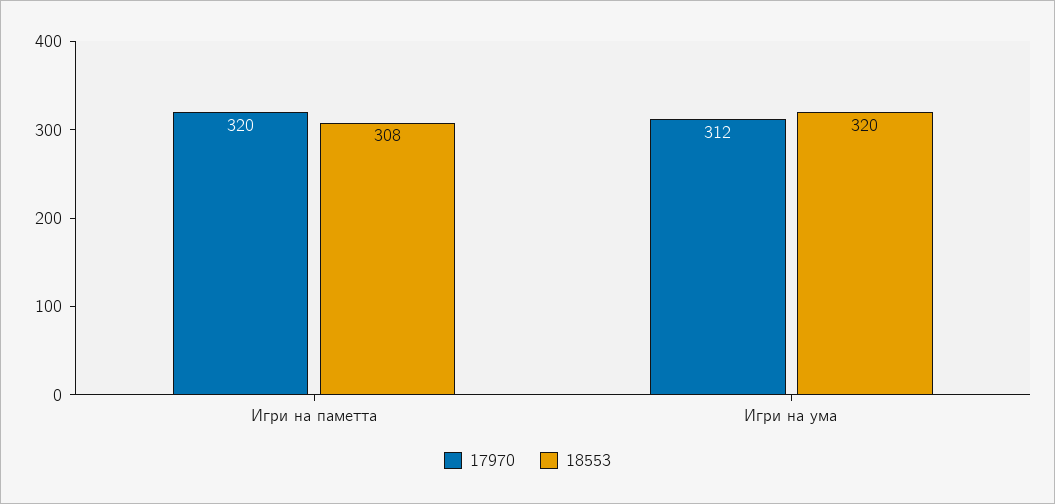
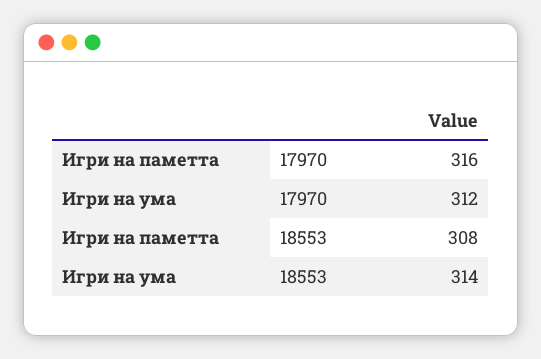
  {
    "17970": {
-     "Игри на паметта": 320,
+     "Игри на паметта": 316,
      "Игри на ума": 312
    },
    "18553": {
      "Игри на паметта": 308,
-     "Игри на ума": 320
+     "Игри на ума": 314
    }
  }

